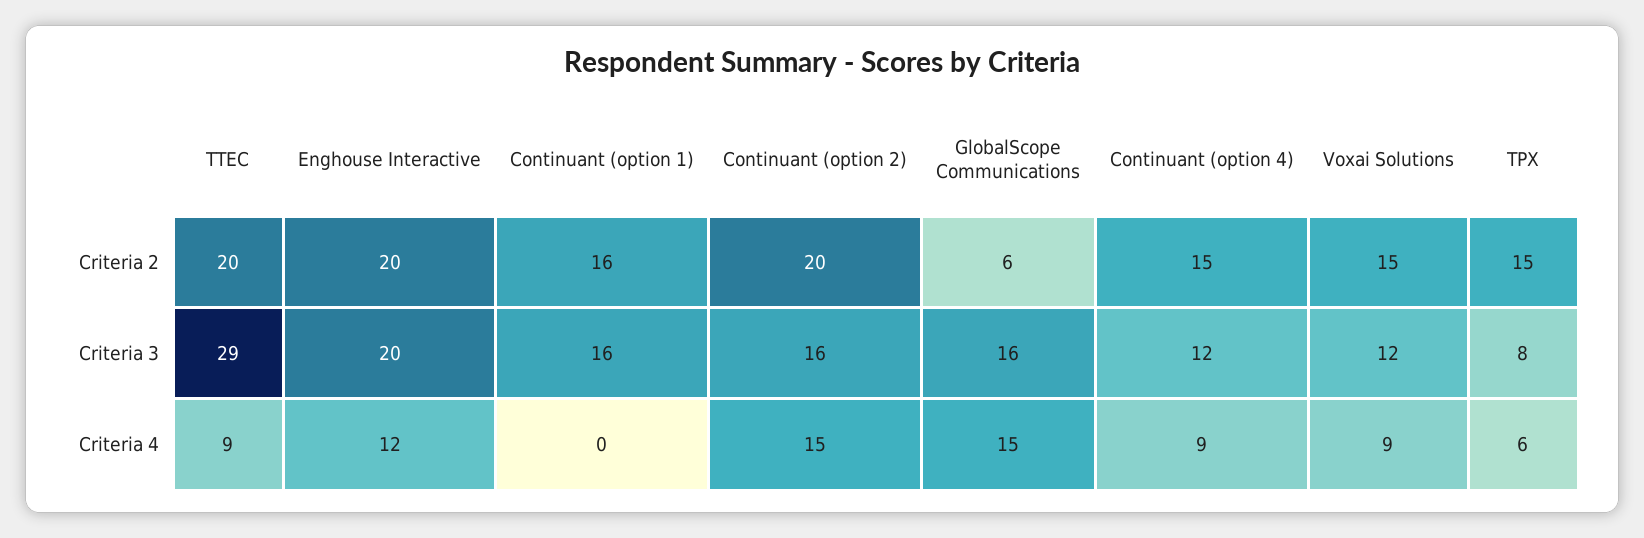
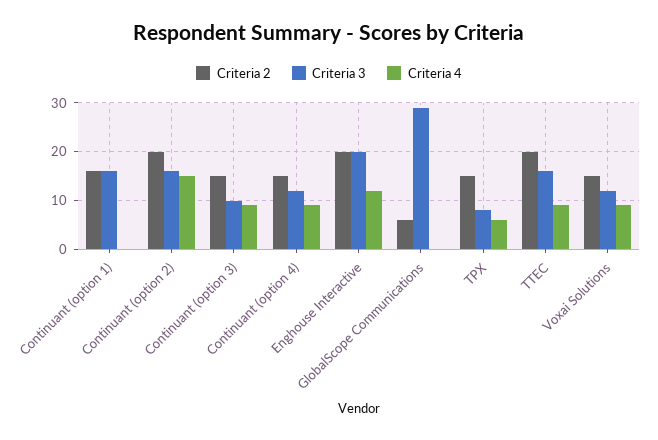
  {
    "Criteria 2": {
      "TTEC": 20,
      "Enghouse Interactive": 20,
      "Continuant (option 1)": 16,
      "Continuant (option 2)": 20,
      "GlobalScope Communications": 6,
      "Continuant (option 4)": 15,
      "Voxai Solutions": 15,
-     "TPX": 15
+     "TPX": 15,
+     "Continuant (option 3)": 15
    },
    "Criteria 3": {
-     "TTEC": 29,
+     "TTEC": 15,
      "Enghouse Interactive": 20,
      "Continuant (option 1)": 16,
      "Continuant (option 2)": 16,
-     "GlobalScope Communications": 16,
+     "GlobalScope Communications": 30,
      "Continuant (option 4)": 12,
      "Voxai Solutions": 12,
-     "TPX": 8
+     "TPX": 8,
+     "Continuant (option 3)": 10
    },
    "Criteria 4": {
      "TTEC": 9,
      "Enghouse Interactive": 12,
      "Continuant (option 1)": 0,
      "Continuant (option 2)": 15,
-     "GlobalScope Communications": 15,
+     "GlobalScope Communications": 0,
      "Continuant (option 4)": 9,
      "Voxai Solutions": 9,
-     "TPX": 6
+     "TPX": 6,
+     "Continuant (option 3)": 10
    }
  }

